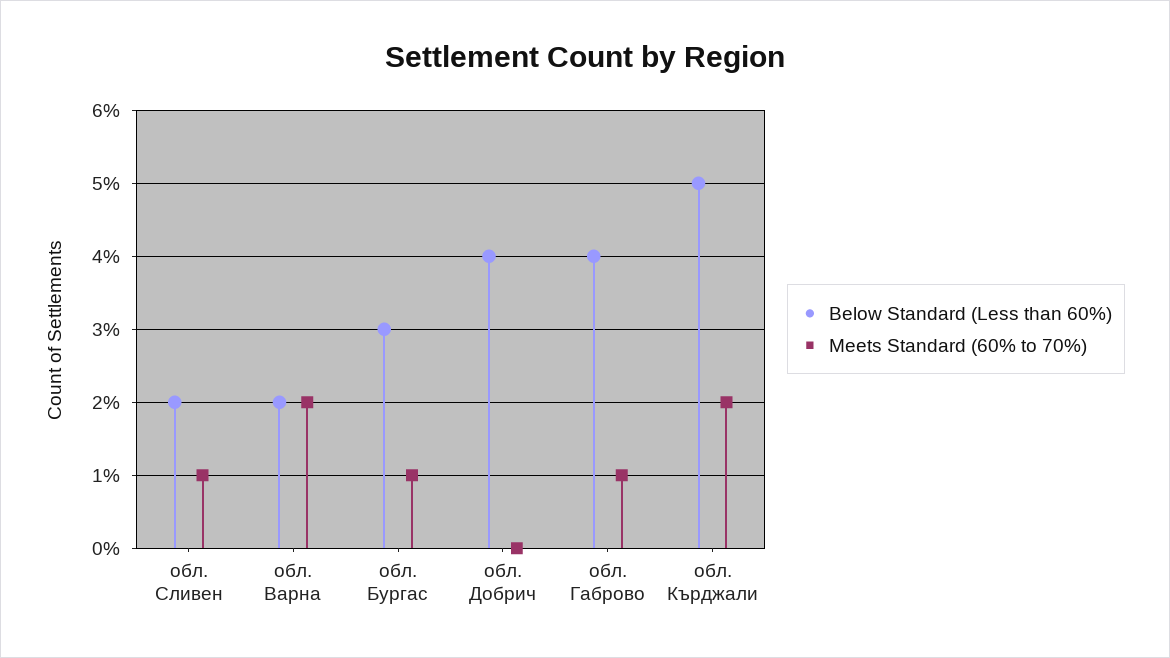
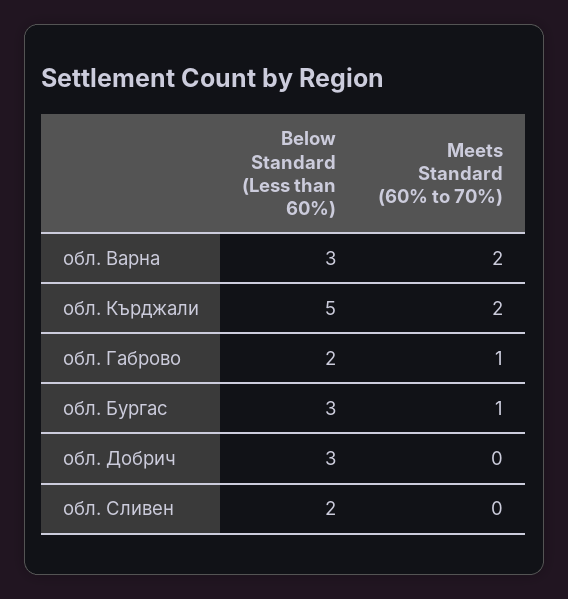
  {
    "Below Standard (Less than 60%)": {
      "обл. Сливен": 2,
-     "обл. Варна": 2,
+     "обл. Варна": 3,
      "обл. Бургас": 3,
-     "обл. Добрич": 4,
+     "обл. Добрич": 3,
-     "обл. Габрово": 4,
+     "обл. Габрово": 2,
      "обл. Кърджали": 5
    },
    "Meets Standard (60% to 70%)": {
-     "обл. Сливен": 1,
+     "обл. Сливен": 0,
      "обл. Варна": 2,
      "обл. Бургас": 1,
      "обл. Добрич": 0,
      "обл. Габрово": 1,
      "обл. Кърджали": 2
    }
  }

